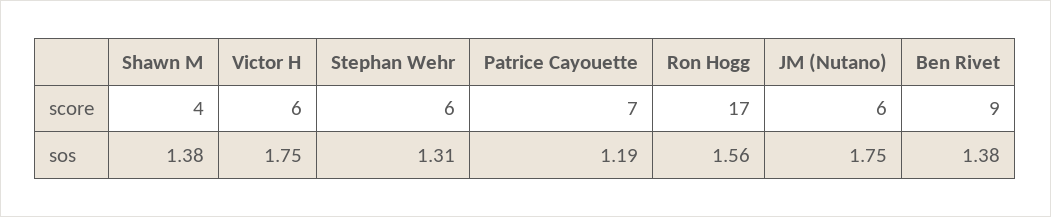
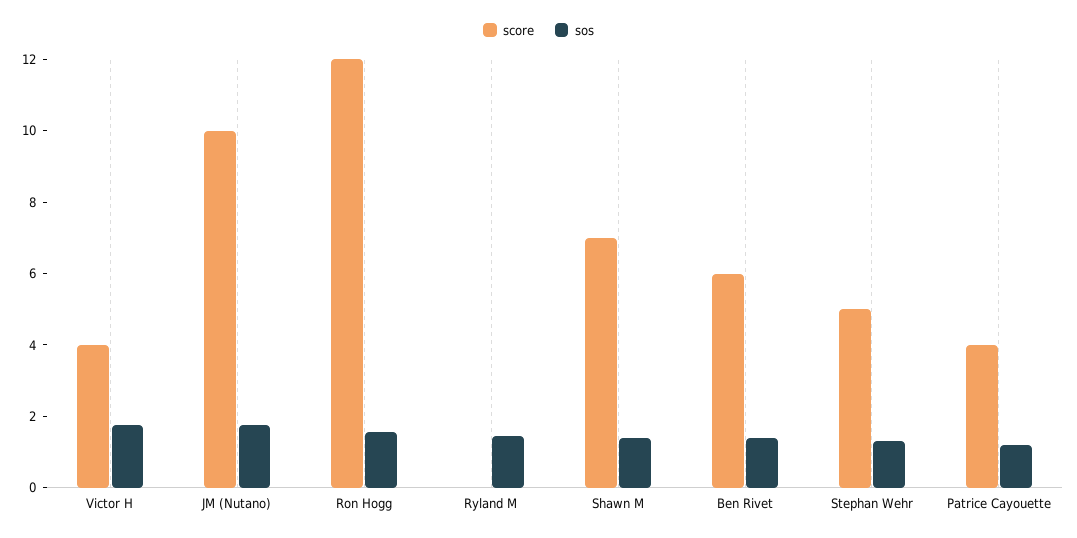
  {
    "score": {
-     "Shawn M": 4,
+     "Shawn M": 7,
-     "Victor H": 6,
+     "Victor H": 4,
-     "Stephan Wehr": 6,
+     "Stephan Wehr": 5,
-     "Patrice Cayouette": 7,
+     "Patrice Cayouette": 4,
-     "Ron Hogg": 17,
+     "Ron Hogg": 12,
-     "JM (Nutano)": 6,
+     "JM (Nutano)": 10,
-     "Ben Rivet": 9
+     "Ben Rivet": 6,
+     "Ryland M": 0
    },
    "sos": {
      "Shawn M": 1.38,
      "Victor H": 1.75,
      "Stephan Wehr": 1.31,
      "Patrice Cayouette": 1.19,
      "Ron Hogg": 1.56,
      "JM (Nutano)": 1.75,
-     "Ben Rivet": 1.38
+     "Ben Rivet": 1.38,
+     "Ryland M": 1.5
    }
  }

